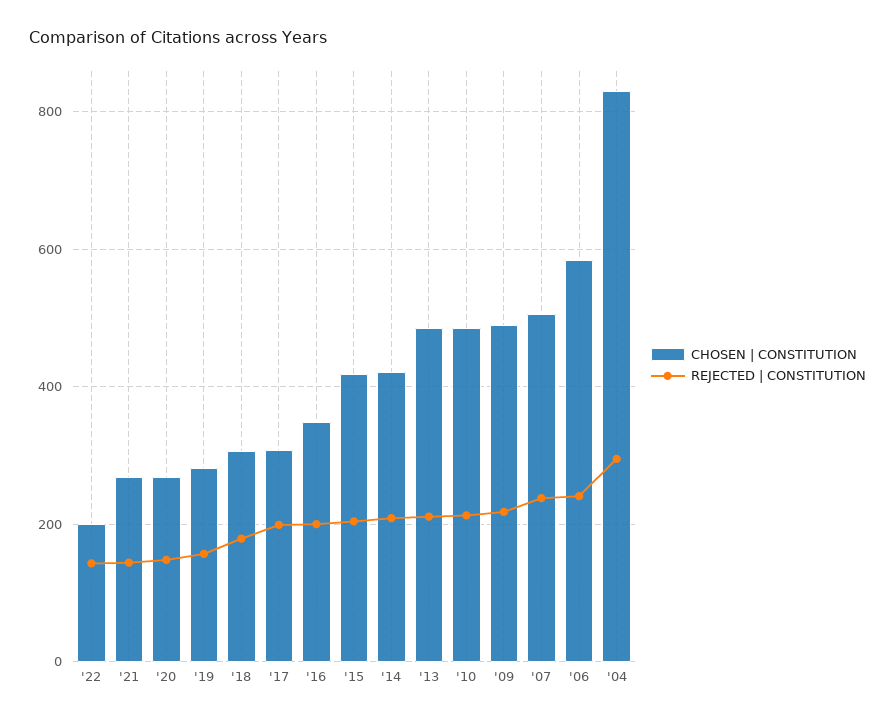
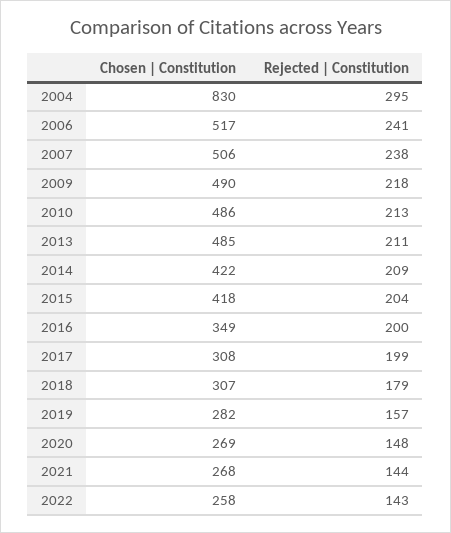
  {
    "CHOSEN | CONSTITUTION": {
-     "'22": 200,
+     "'22": 258,
      "'21": 268,
      "'20": 269,
      "'19": 282,
      "'18": 307,
      "'17": 308,
      "'16": 349,
      "'15": 418,
      "'14": 422,
      "'13": 485,
      "'10": 486,
      "'09": 490,
      "'07": 506,
-     "'06": 580,
+     "'06": 517,
      "'04": 830
    },
    "REJECTED | CONSTITUTION": {
      "'22": 143,
      "'21": 144,
      "'20": 148,
      "'19": 157,
      "'18": 179,
      "'17": 199,
      "'16": 200,
      "'15": 204,
      "'14": 209,
      "'13": 211,
      "'10": 213,
      "'09": 218,
      "'07": 238,
      "'06": 241,
      "'04": 295
    }
  }

